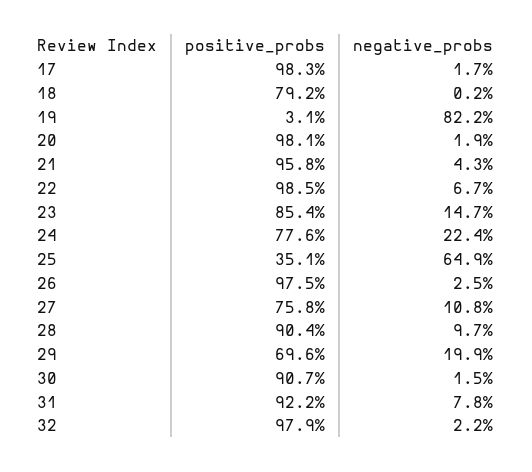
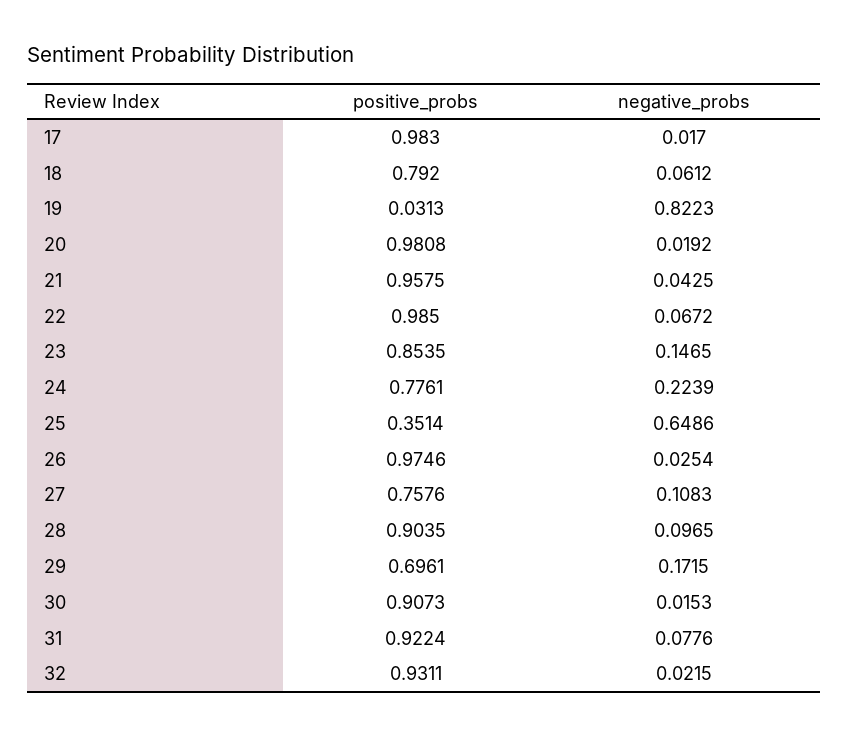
  {
    "positive_probs": {
      "17": 0.983,
      "18": 0.792,
      "19": 0.0313,
      "20": 0.9808,
      "21": 0.9575,
      "22": 0.985,
      "23": 0.8535,
      "24": 0.7761,
      "25": 0.3514,
      "26": 0.9746,
      "27": 0.7576,
      "28": 0.9035,
      "29": 0.6961,
      "30": 0.9073,
      "31": 0.9224,
-     "32": 0.979
+     "32": 0.9311
    },
    "negative_probs": {
      "17": 0.017,
-     "18": 0.002,
+     "18": 0.0612,
      "19": 0.8223,
      "20": 0.0192,
      "21": 0.0425,
      "22": 0.0672,
      "23": 0.1465,
      "24": 0.2239,
      "25": 0.6486,
      "26": 0.0254,
      "27": 0.1083,
      "28": 0.0965,
-     "29": 0.199,
+     "29": 0.1715,
      "30": 0.0153,
      "31": 0.0776,
      "32": 0.0215
    }
  }

